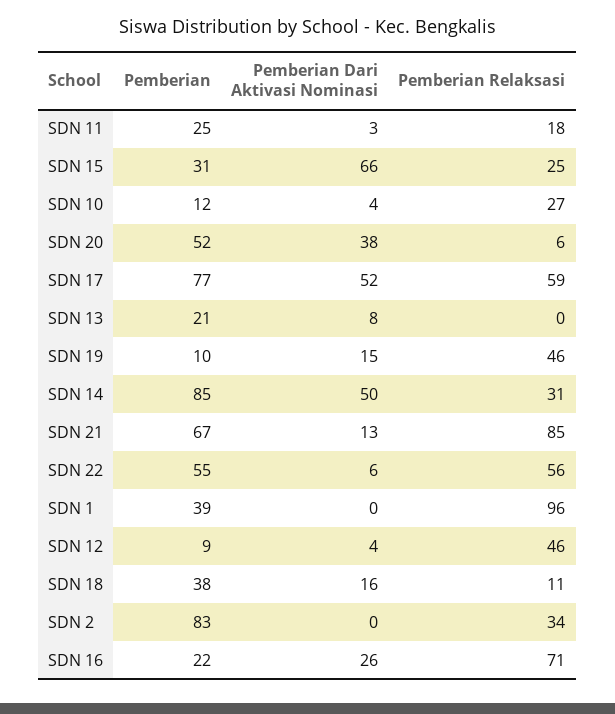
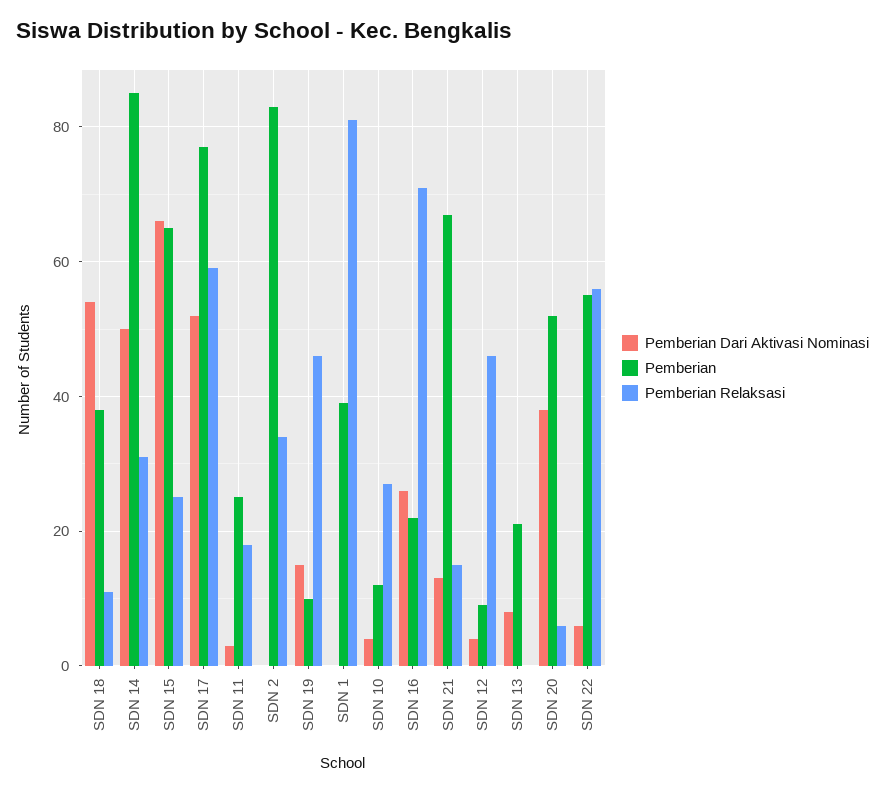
  {
    "Pemberian": {
      "SDN 11": 25,
-     "SDN 15": 31,
+     "SDN 15": 65,
      "SDN 10": 12,
      "SDN 20": 52,
      "SDN 17": 77,
      "SDN 13": 21,
      "SDN 19": 10,
      "SDN 14": 85,
      "SDN 21": 67,
      "SDN 22": 55,
      "SDN 1": 39,
      "SDN 12": 9,
      "SDN 18": 38,
      "SDN 2": 83,
      "SDN 16": 22
    },
    "Pemberian Dari Aktivasi Nominasi": {
      "SDN 11": 3,
      "SDN 15": 66,
      "SDN 10": 4,
      "SDN 20": 38,
      "SDN 17": 52,
      "SDN 13": 8,
      "SDN 19": 15,
      "SDN 14": 50,
      "SDN 21": 13,
      "SDN 22": 6,
      "SDN 1": 0,
      "SDN 12": 4,
-     "SDN 18": 16,
+     "SDN 18": 55,
      "SDN 2": 0,
      "SDN 16": 26
    },
    "Pemberian Relaksasi": {
      "SDN 11": 18,
      "SDN 15": 25,
      "SDN 10": 27,
      "SDN 20": 6,
      "SDN 17": 59,
      "SDN 13": 0,
      "SDN 19": 46,
      "SDN 14": 31,
-     "SDN 21": 85,
+     "SDN 21": 15,
      "SDN 22": 56,
-     "SDN 1": 96,
+     "SDN 1": 80,
      "SDN 12": 46,
      "SDN 18": 11,
      "SDN 2": 34,
      "SDN 16": 71
    }
  }

